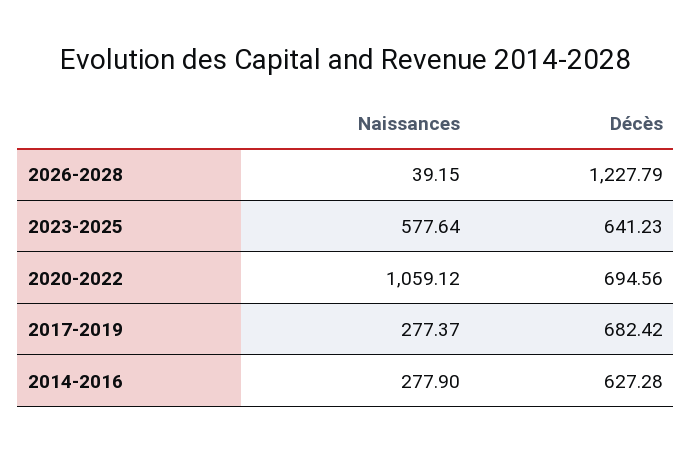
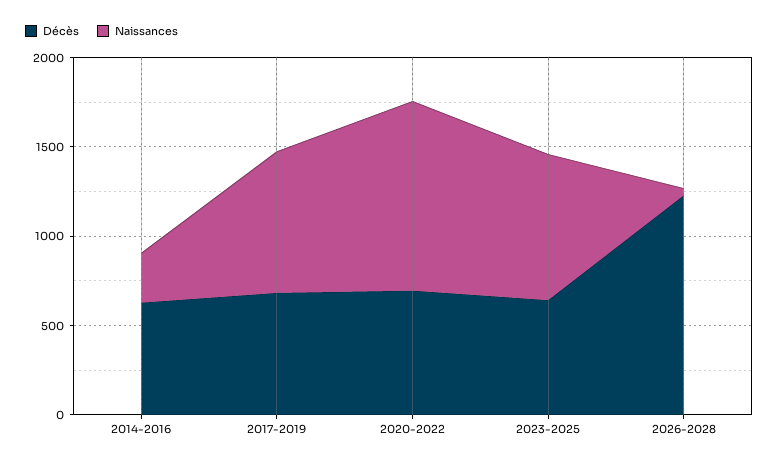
  {
    "Naissances": {
      "2026-2028": 39.15,
-     "2023-2025": 577.64,
+     "2023-2025": 800,
      "2020-2022": 1059.12,
-     "2017-2019": 277.37,
+     "2017-2019": 800,
      "2014-2016": 277.9
    },
    "Décès": {
      "2026-2028": 1227.79,
      "2023-2025": 641.23,
      "2020-2022": 694.56,
      "2017-2019": 682.42,
      "2014-2016": 627.28
    }
  }

